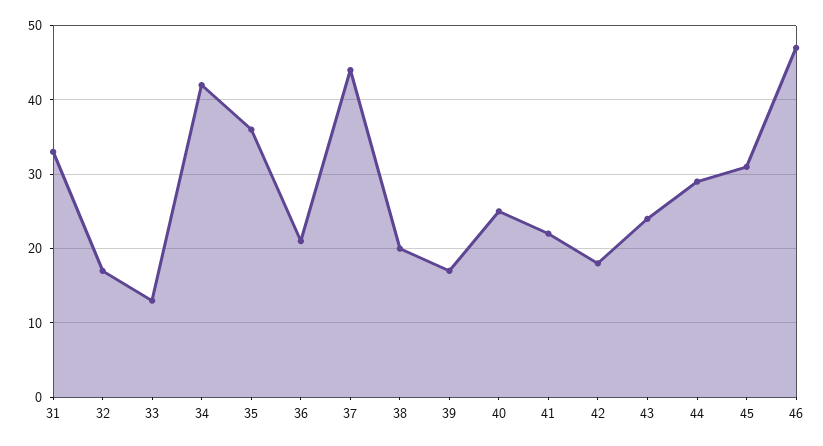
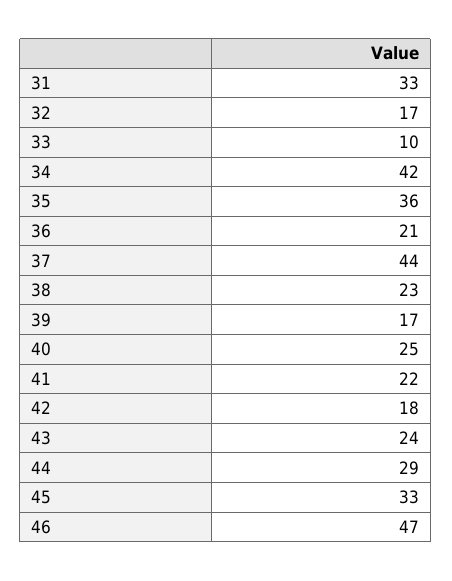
  {
    "31": 33,
    "32": 17,
-   "33": 13,
+   "33": 10,
    "34": 42,
    "35": 36,
    "36": 21,
    "37": 44,
-   "38": 20,
+   "38": 23,
    "39": 17,
    "40": 25,
    "41": 22,
    "42": 18,
    "43": 24,
    "44": 29,
-   "45": 31,
+   "45": 33,
    "46": 47
  }

